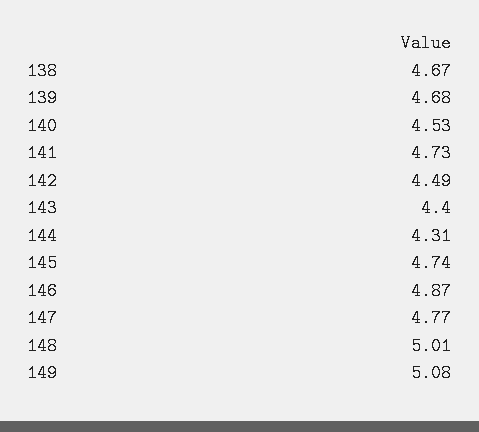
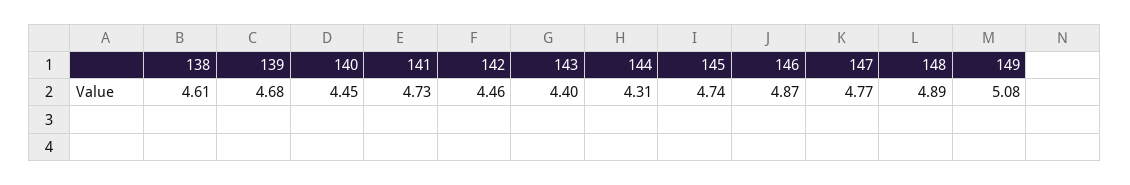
  {
-   "138": 4.67,
+   "138": 4.61,
    "139": 4.68,
-   "140": 4.53,
+   "140": 4.45,
    "141": 4.73,
-   "142": 4.49,
+   "142": 4.46,
    "143": 4.4,
    "144": 4.31,
    "145": 4.74,
    "146": 4.87,
    "147": 4.77,
-   "148": 5.01,
+   "148": 4.89,
    "149": 5.08
  }

